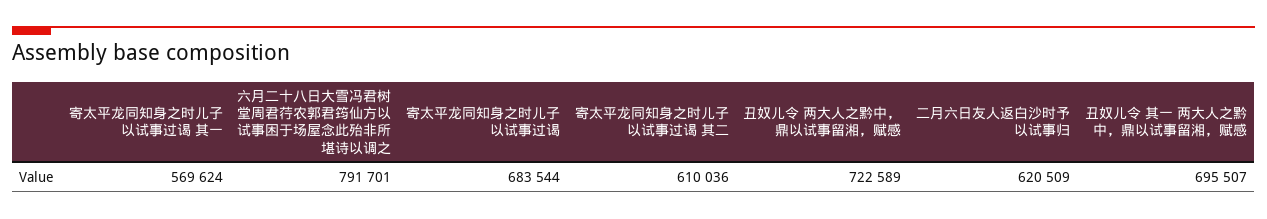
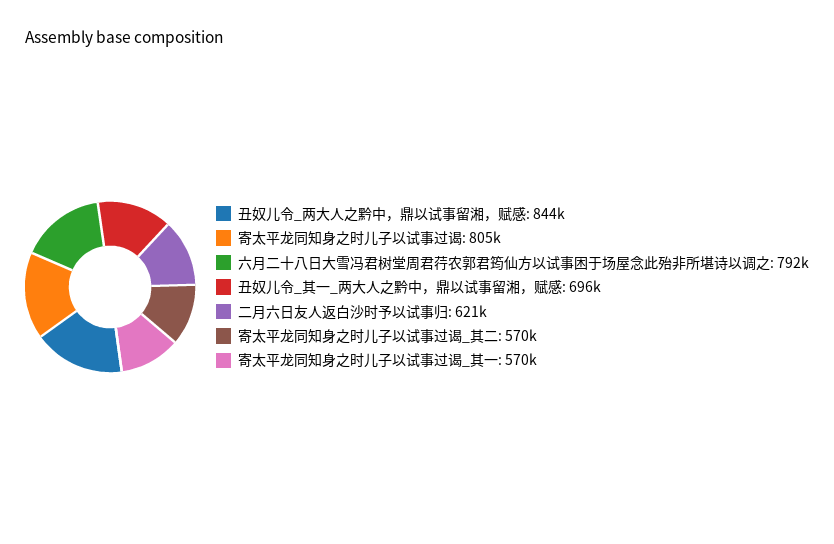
  {
    "寄太平龙同知身之时儿子以试事过谒 其一": 569624,
    "六月二十八日大雪冯君树堂周君荇农郭君筠仙方以试事困于场屋念此殆非所堪诗以调之": 791701,
-   "寄太平龙同知身之时儿子以试事过谒": 683544,
+   "寄太平龙同知身之时儿子以试事过谒": 805000,
-   "寄太平龙同知身之时儿子以试事过谒 其二": 610036,
+   "寄太平龙同知身之时儿子以试事过谒 其二": 570000,
-   "丑奴儿令 两大人之黔中，鼎以试事留湘，赋感": 722589,
+   "丑奴儿令 两大人之黔中，鼎以试事留湘，赋感": 844000,
    "二月六日友人返白沙时予以试事归": 620509,
    "丑奴儿令 其一 两大人之黔中，鼎以试事留湘，赋感": 695507
  }

